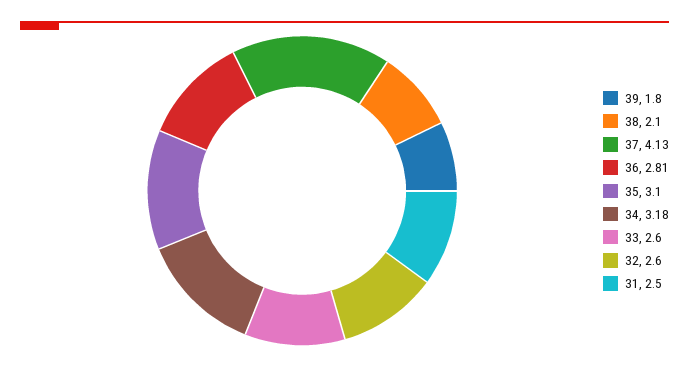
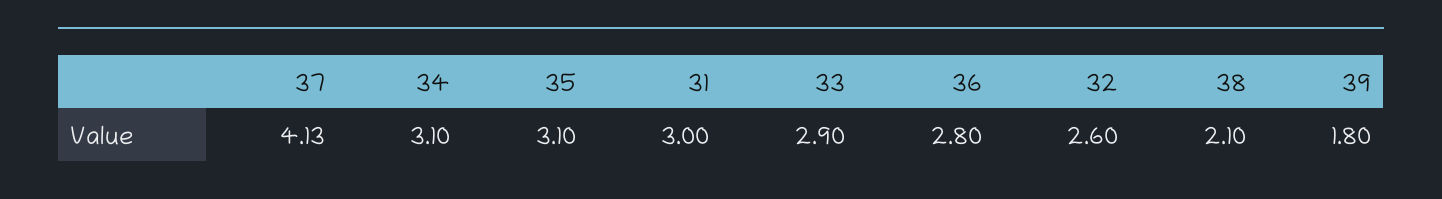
  {
    "39": 1.8,
    "38": 2.1,
    "37": 4.13,
-   "36": 2.81,
+   "36": 2.8,
    "35": 3.1,
-   "34": 3.18,
+   "34": 3.1,
-   "33": 2.6,
+   "33": 2.9,
    "32": 2.6,
-   "31": 2.5
+   "31": 3
  }

